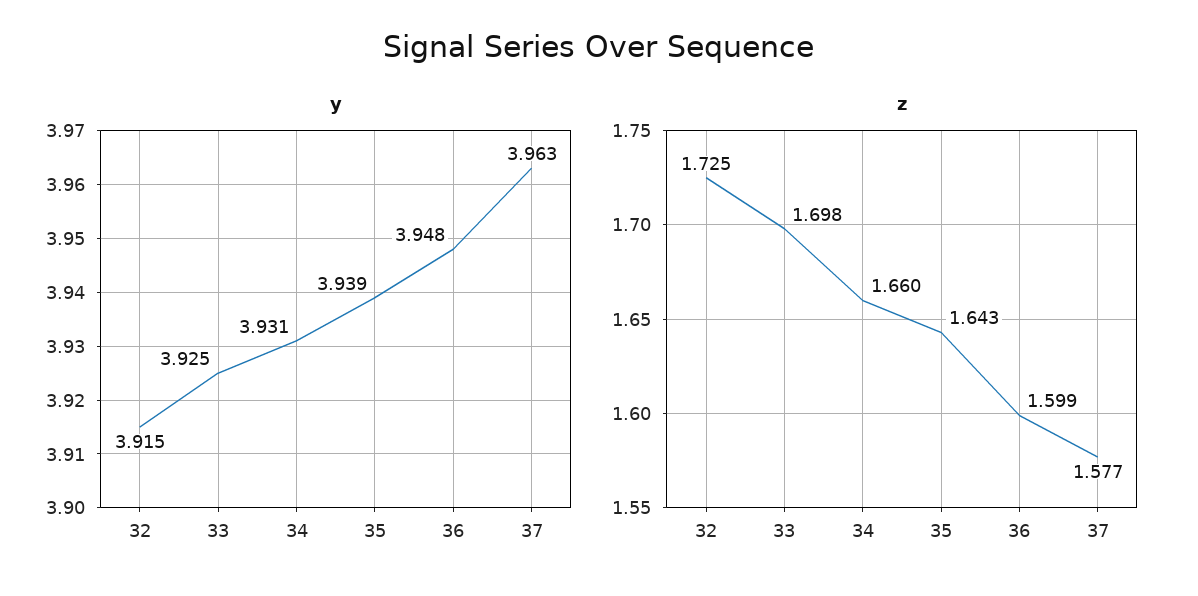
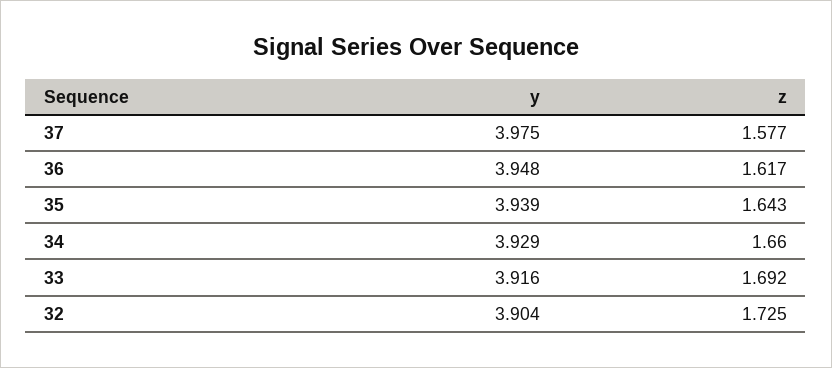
  {
    "y": {
-     "32": 3.915,
+     "32": 3.904,
-     "33": 3.925,
+     "33": 3.916,
-     "34": 3.931,
+     "34": 3.929,
      "35": 3.939,
      "36": 3.948,
-     "37": 3.963
+     "37": 3.975
    },
    "z": {
      "32": 1.725,
-     "33": 1.698,
+     "33": 1.692,
      "34": 1.66,
      "35": 1.643,
-     "36": 1.599,
+     "36": 1.617,
      "37": 1.577
    }
  }

